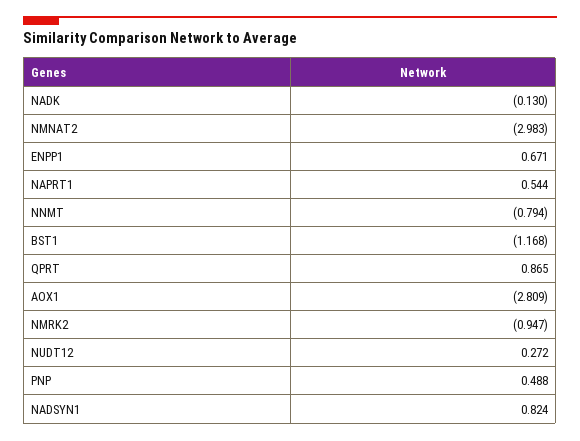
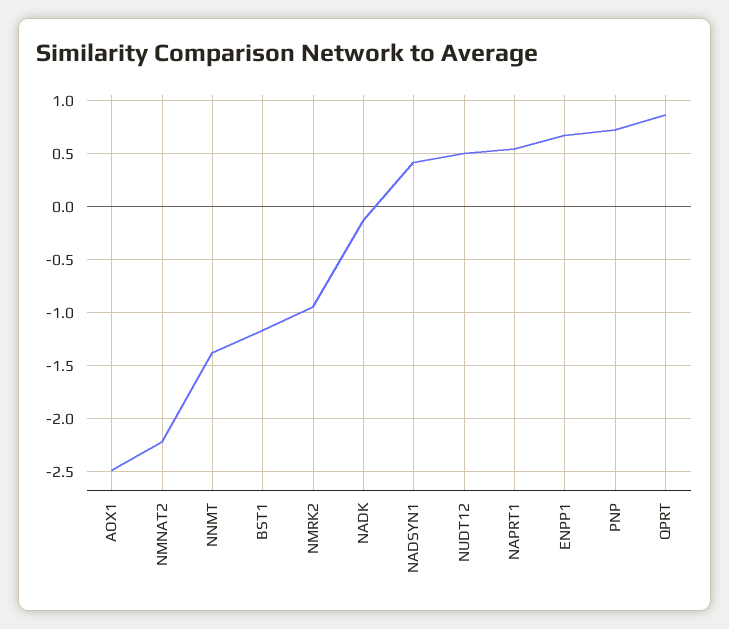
  {
    "NADK": -0.13,
-   "NMNAT2": -2.983,
+   "NMNAT2": -2.2,
    "ENPP1": 0.671,
    "NAPRT1": 0.544,
-   "NNMT": -0.794,
+   "NNMT": -1.4,
    "BST1": -1.168,
    "QPRT": 0.865,
-   "AOX1": -2.809,
+   "AOX1": -2.5,
    "NMRK2": -0.947,
-   "NUDT12": 0.272,
+   "NUDT12": 0.5,
-   "PNP": 0.488,
+   "PNP": 0.7,
-   "NADSYN1": 0.824
+   "NADSYN1": 0.4
  }

